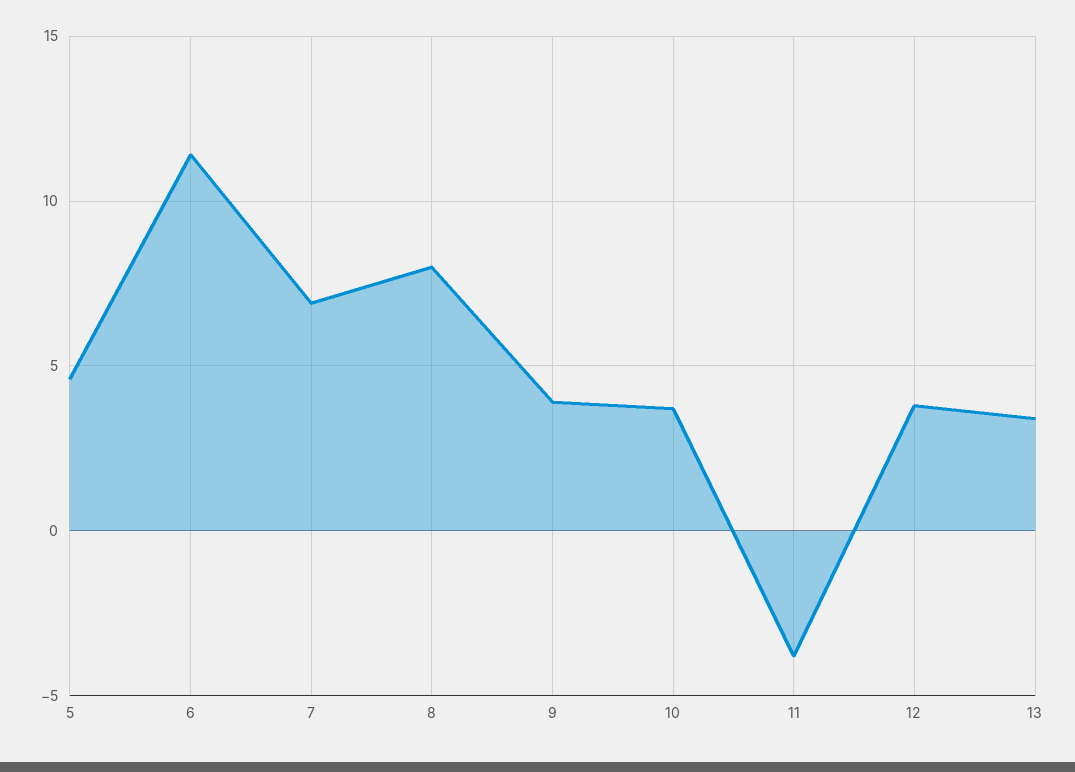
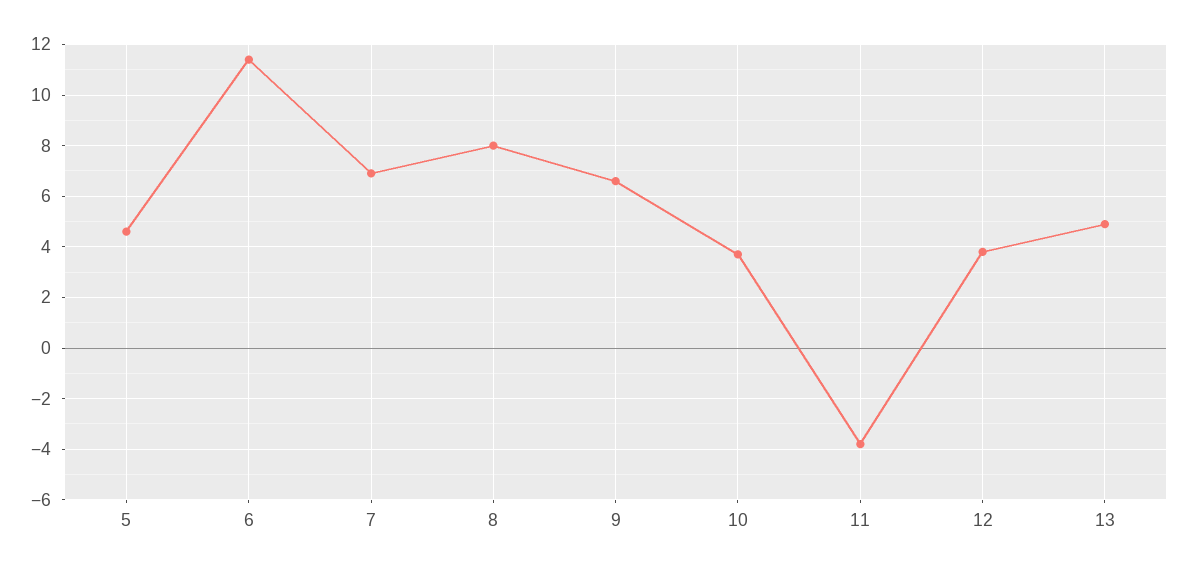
  {
    "5": 4.5,
    "6": 11.5,
    "7": 7,
    "8": 8,
-   "9": 4,
+   "9": 6.5,
    "10": 3.5,
    "11": -4,
    "12": 4,
-   "13": 3.5
+   "13": 5
  }

